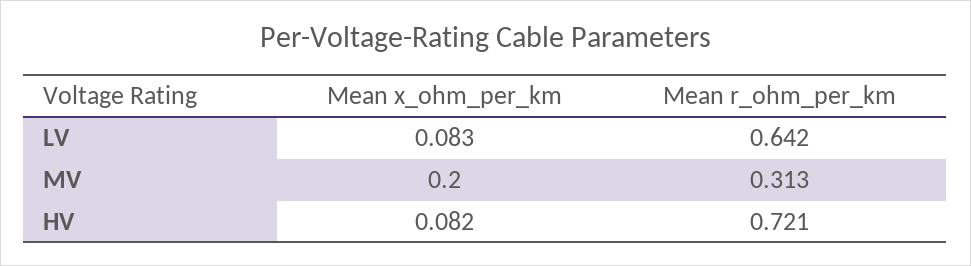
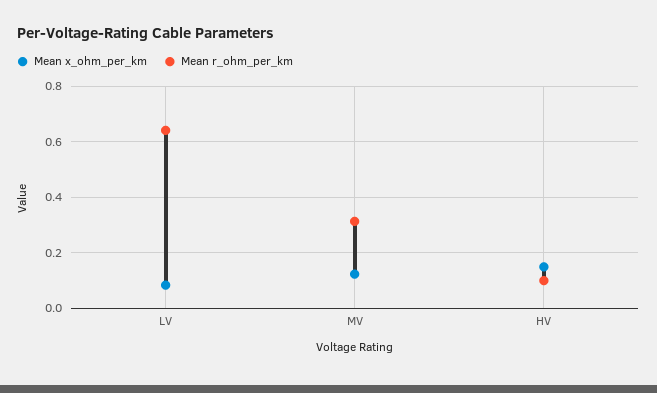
  {
    "Mean x_ohm_per_km": {
      "LV": 0.083,
-     "MV": 0.2,
+     "MV": 0.125,
-     "HV": 0.082
+     "HV": 0.15
    },
    "Mean r_ohm_per_km": {
      "LV": 0.642,
      "MV": 0.313,
-     "HV": 0.721
+     "HV": 0.1
    }
  }

